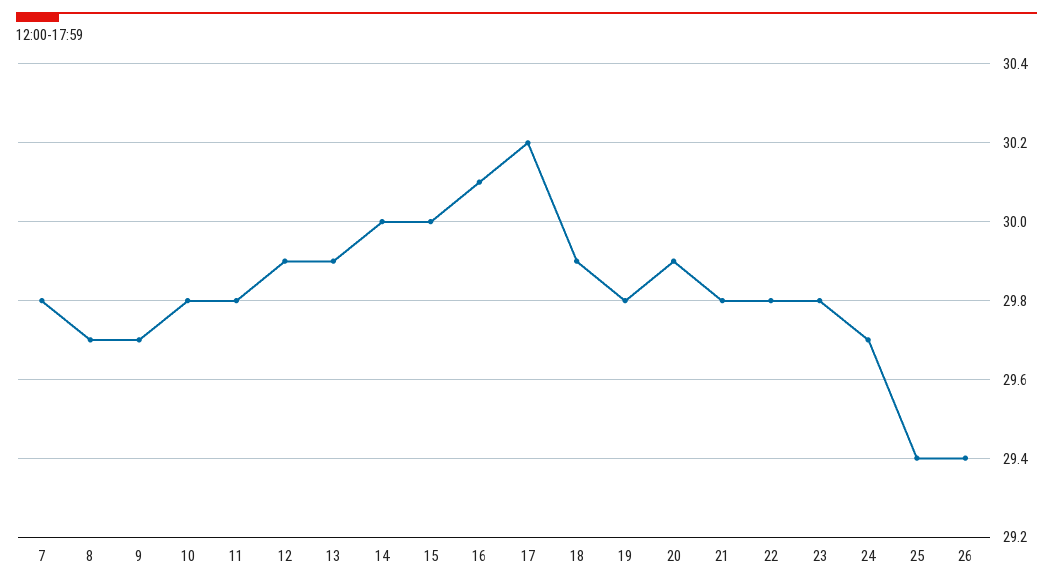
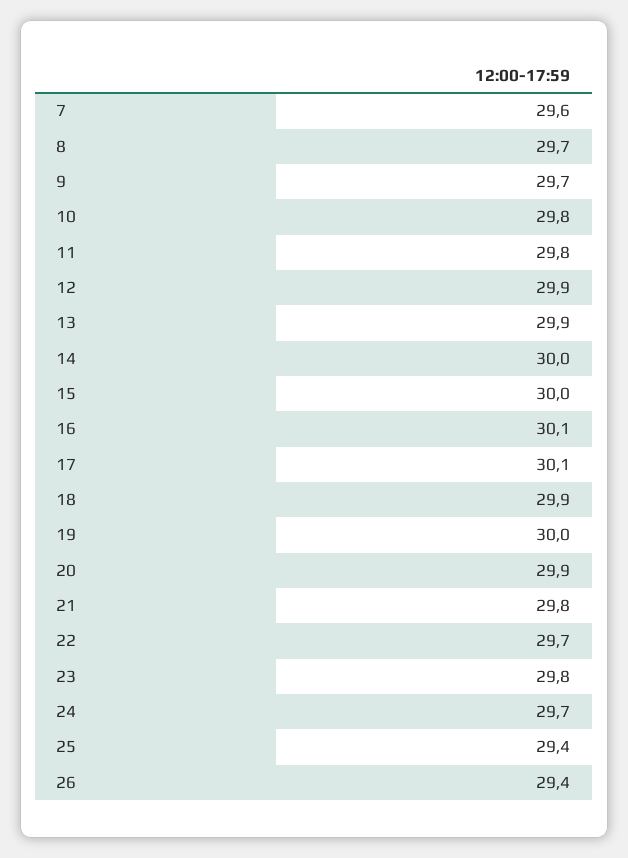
  {
-   "7": 29.8,
+   "7": 29.6,
    "8": 29.7,
    "9": 29.7,
    "10": 29.8,
    "11": 29.8,
    "12": 29.9,
    "13": 29.9,
    "14": 30,
    "15": 30,
    "16": 30.1,
-   "17": 30.2,
+   "17": 30.1,
    "18": 29.9,
-   "19": 29.8,
+   "19": 30,
    "20": 29.9,
    "21": 29.8,
-   "22": 29.8,
+   "22": 29.7,
    "23": 29.8,
    "24": 29.7,
    "25": 29.4,
    "26": 29.4
  }

